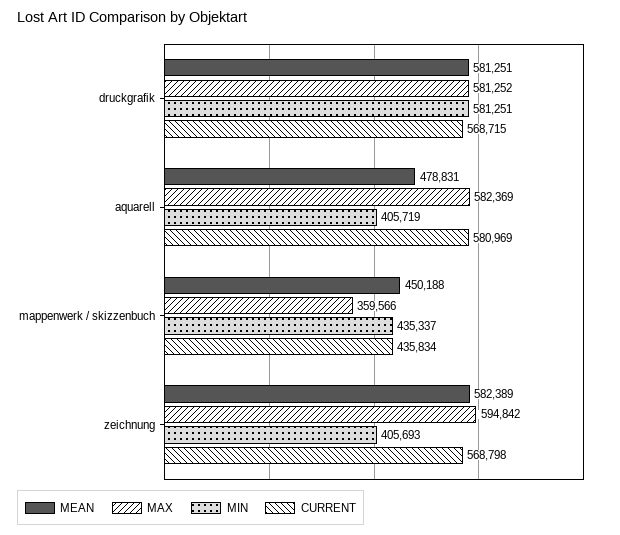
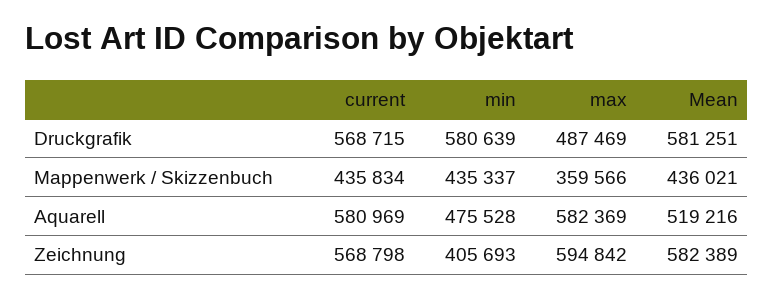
  {
    "MEAN": {
      "druckgrafik": 581251,
-     "aquarell": 478831,
+     "aquarell": 519216,
-     "mappenwerk / skizzenbuch": 450188,
+     "mappenwerk / skizzenbuch": 436021,
      "zeichnung": 582389
    },
    "MAX": {
-     "druckgrafik": 581252,
+     "druckgrafik": 487469,
      "aquarell": 582369,
      "mappenwerk / skizzenbuch": 359566,
      "zeichnung": 594842
    },
    "MIN": {
-     "druckgrafik": 581251,
+     "druckgrafik": 580639,
-     "aquarell": 405719,
+     "aquarell": 475528,
      "mappenwerk / skizzenbuch": 435337,
      "zeichnung": 405693
    },
    "CURRENT": {
      "druckgrafik": 568715,
      "aquarell": 580969,
      "mappenwerk / skizzenbuch": 435834,
      "zeichnung": 568798
    }
  }

